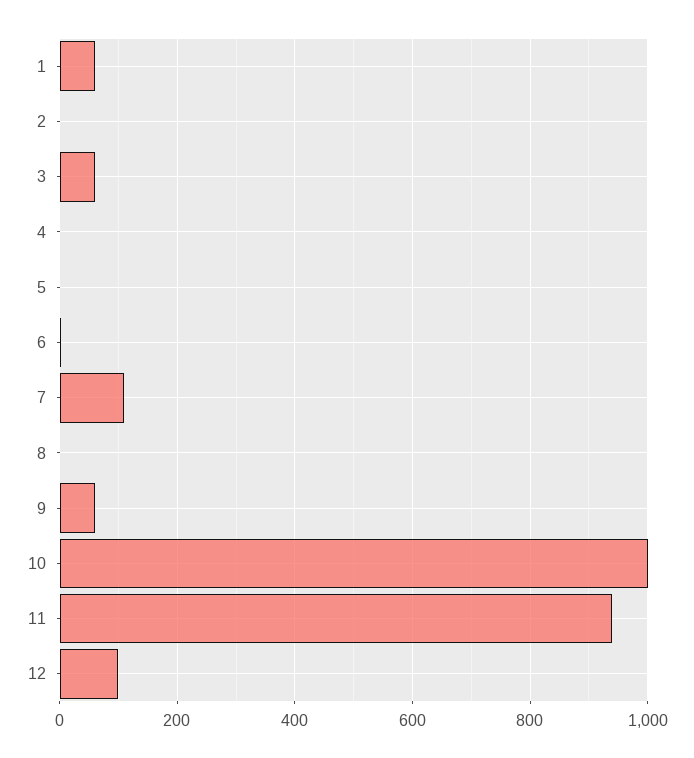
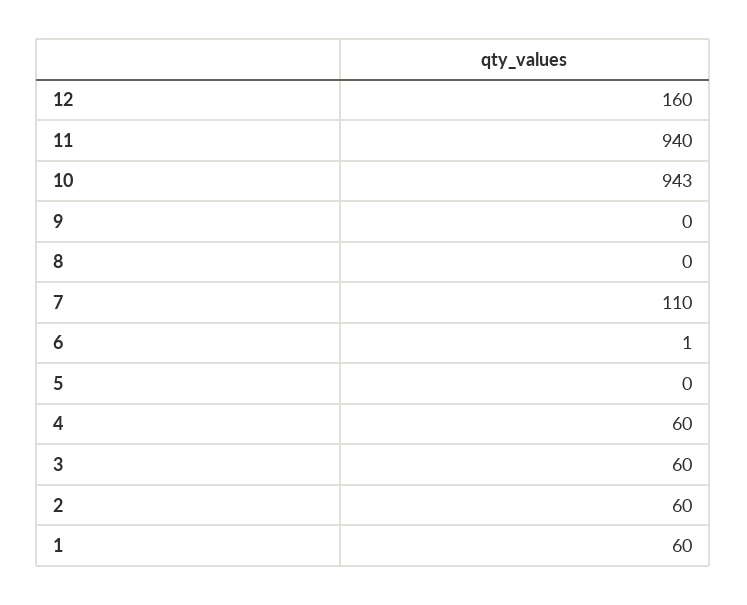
  {
    "1": 60,
-   "2": 0,
+   "2": 60,
    "3": 60,
-   "4": 0,
+   "4": 60,
    "5": 0,
    "6": 1,
    "7": 110,
    "8": 0,
-   "9": 60,
+   "9": 0,
-   "10": 1000,
+   "10": 943,
    "11": 940,
-   "12": 100
+   "12": 160
  }

